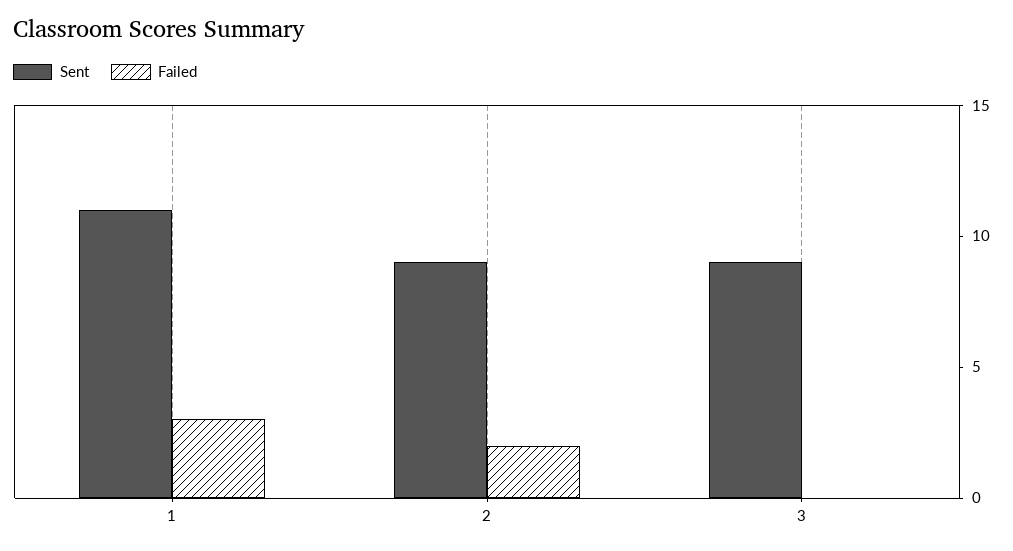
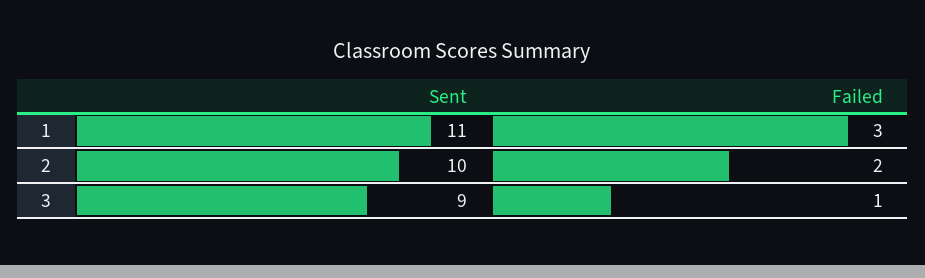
  {
    "Sent": {
      "1": 11,
-     "2": 9,
+     "2": 10,
      "3": 9
    },
    "Failed": {
      "1": 3,
      "2": 2,
-     "3": 0
+     "3": 1
    }
  }

